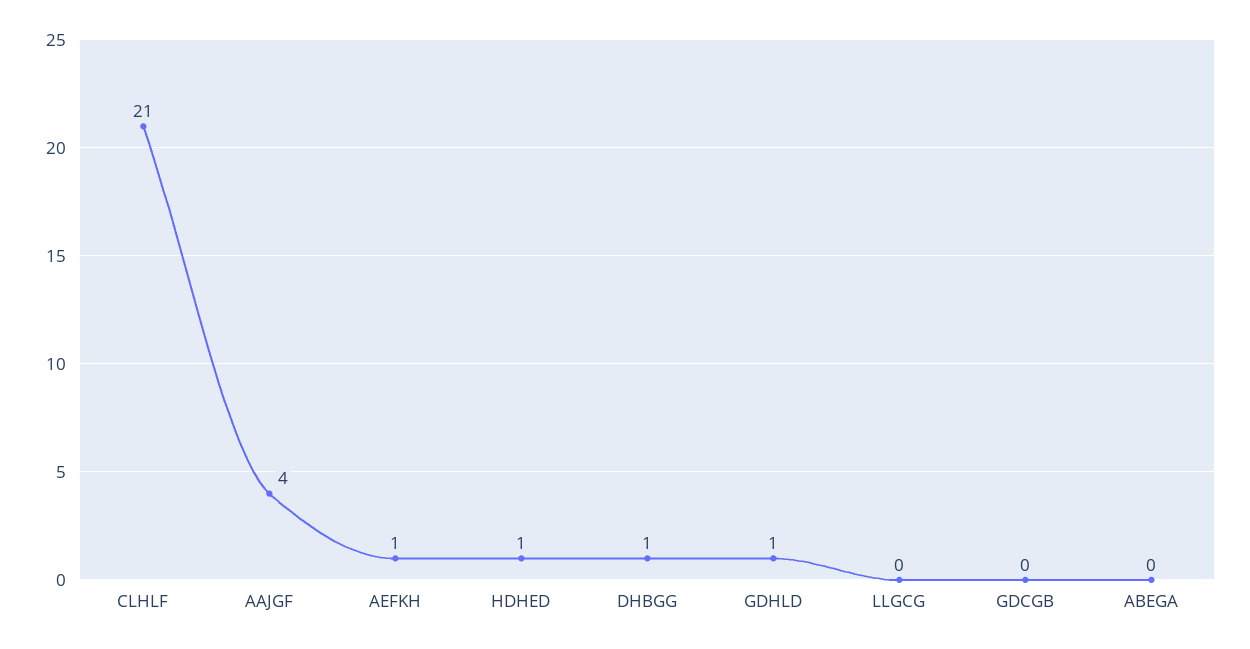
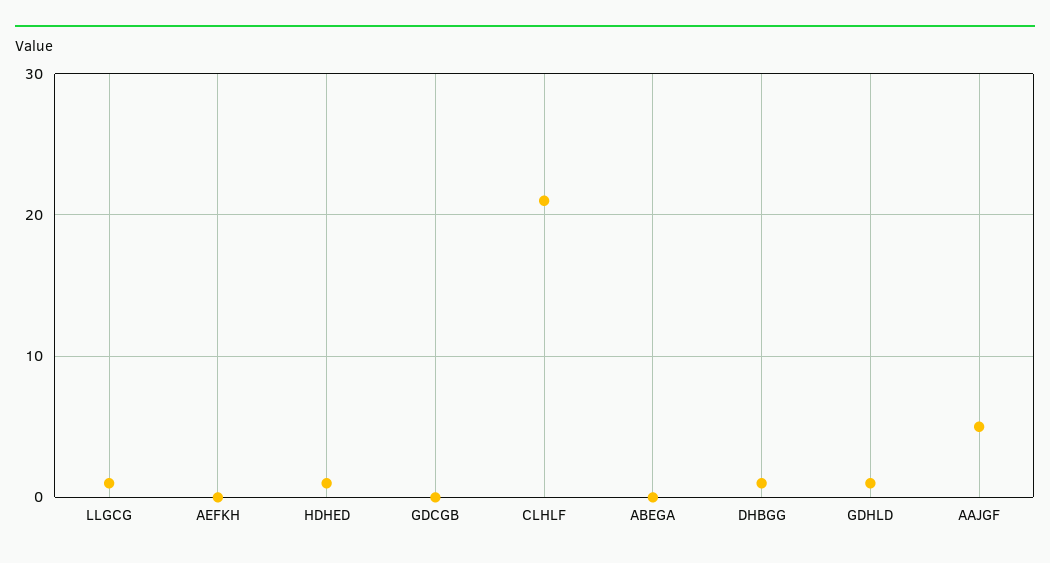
  {
    "CLHLF": 21,
-   "AAJGF": 4,
+   "AAJGF": 5,
-   "AEFKH": 1,
+   "AEFKH": 0,
    "HDHED": 1,
    "DHBGG": 1,
    "GDHLD": 1,
-   "LLGCG": 0,
+   "LLGCG": 1,
    "GDCGB": 0,
    "ABEGA": 0
  }

